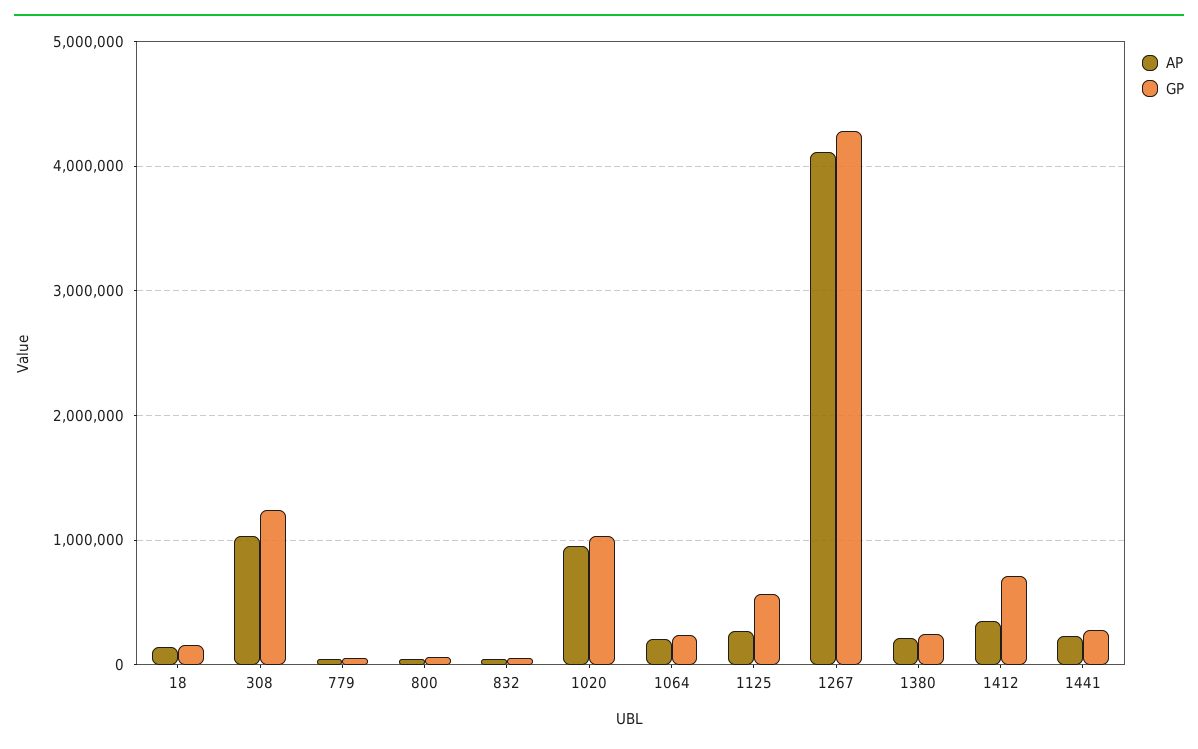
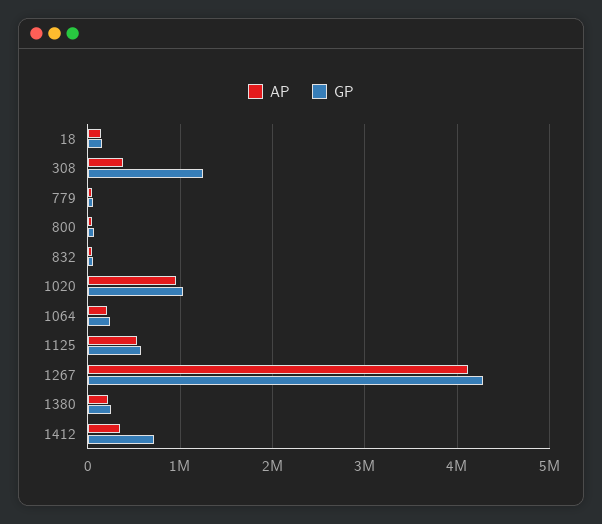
  {
    "AP": {
      "18": 100000,
-     "308": 1000000,
+     "308": 400000,
      "779": 0,
      "800": 0,
      "832": 0,
      "1020": 1000000,
      "1064": 200000,
-     "1125": 300000,
+     "1125": 500000,
      "1267": 4100000,
      "1380": 200000,
-     "1412": 400000,
+     "1412": 400000
-     "1441": 200000
    },
    "GP": {
      "18": 200000,
      "308": 1200000,
      "779": 100000,
      "800": 100000,
      "832": 100000,
      "1020": 1000000,
      "1064": 200000,
      "1125": 600000,
      "1267": 4300000,
      "1380": 200000,
-     "1412": 700000,
+     "1412": 700000
-     "1441": 300000
    }
  }

